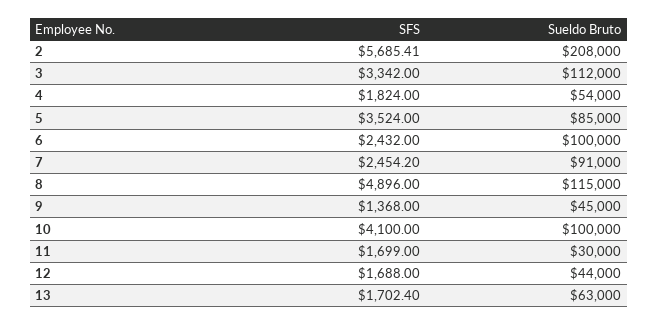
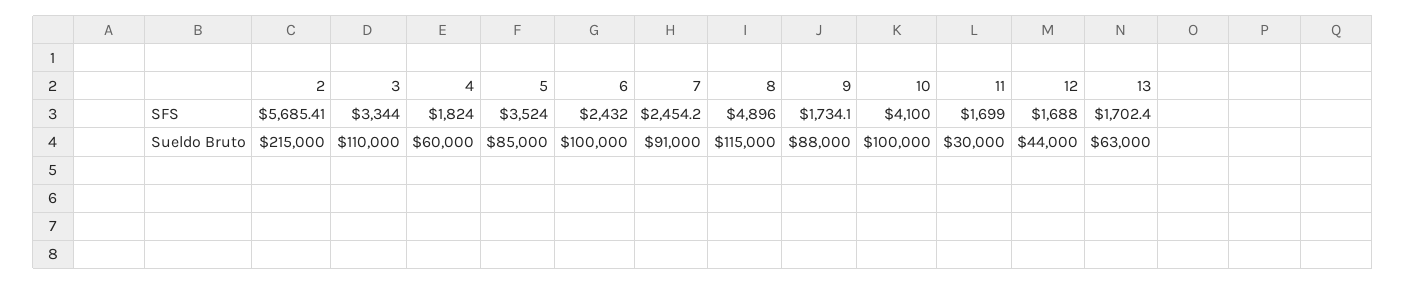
  {
    "SFS": {
      "2": 5685.41,
-     "3": 3342,
+     "3": 3344,
      "4": 1824,
      "5": 3524,
      "6": 2432,
      "7": 2454.2,
      "8": 4896,
-     "9": 1368,
+     "9": 1734.1,
      "10": 4100,
      "11": 1699,
      "12": 1688,
      "13": 1702.4
    },
    "Sueldo Bruto": {
-     "2": 208000,
+     "2": 215000,
-     "3": 112000,
+     "3": 110000,
-     "4": 54000,
+     "4": 60000,
      "5": 85000,
      "6": 100000,
      "7": 91000,
      "8": 115000,
-     "9": 45000,
+     "9": 88000,
      "10": 100000,
      "11": 30000,
      "12": 44000,
      "13": 63000
    }
  }

